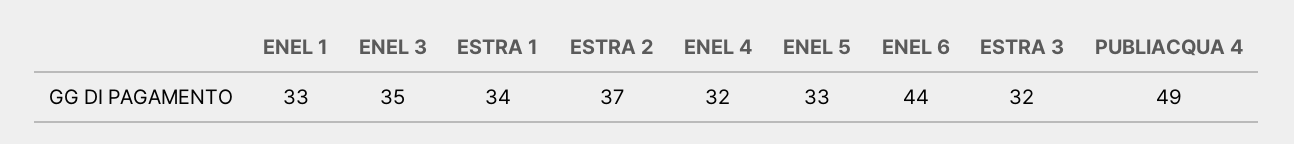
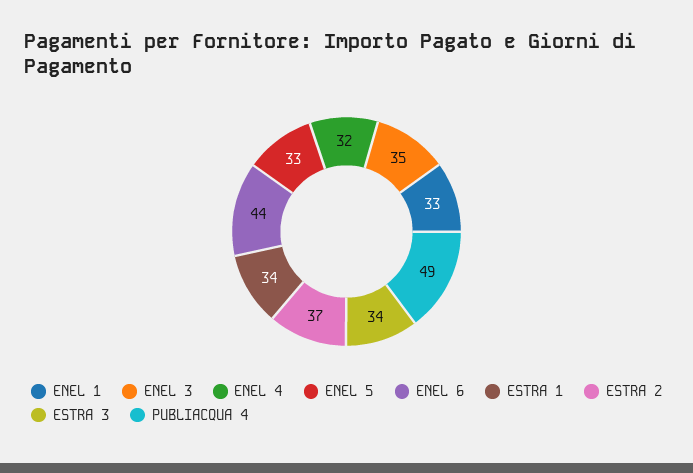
  {
    "ENEL 1": 33,
    "ENEL 3": 35,
    "ESTRA 1": 34,
    "ESTRA 2": 37,
    "ENEL 4": 32,
    "ENEL 5": 33,
    "ENEL 6": 44,
-   "ESTRA 3": 32,
+   "ESTRA 3": 34,
    "PUBLIACQUA 4": 49
  }

